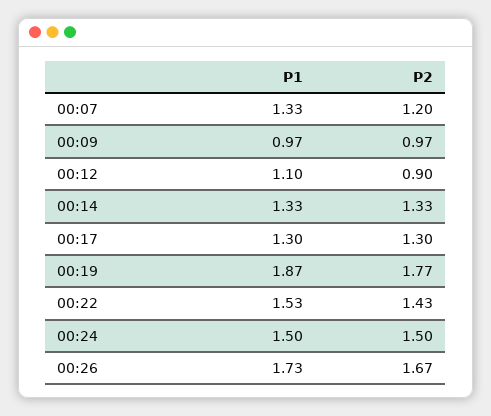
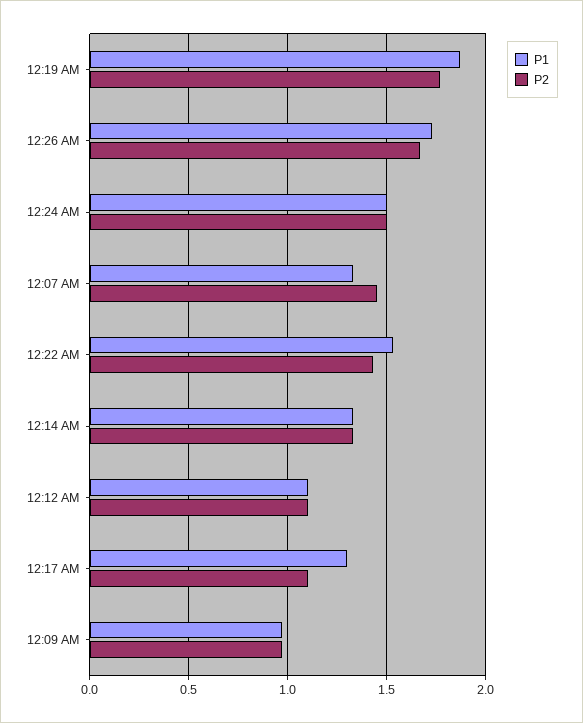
  {
    "P1": {
      "00:07": 1.33,
      "00:09": 0.97,
      "00:12": 1.1,
      "00:14": 1.33,
      "00:17": 1.3,
      "00:19": 1.87,
      "00:22": 1.53,
      "00:24": 1.5,
      "00:26": 1.73
    },
    "P2": {
-     "00:07": 1.2,
+     "00:07": 1.45,
      "00:09": 0.97,
-     "00:12": 0.9,
+     "00:12": 1.1,
      "00:14": 1.33,
-     "00:17": 1.3,
+     "00:17": 1.1,
      "00:19": 1.77,
      "00:22": 1.43,
      "00:24": 1.5,
      "00:26": 1.67
    }
  }

